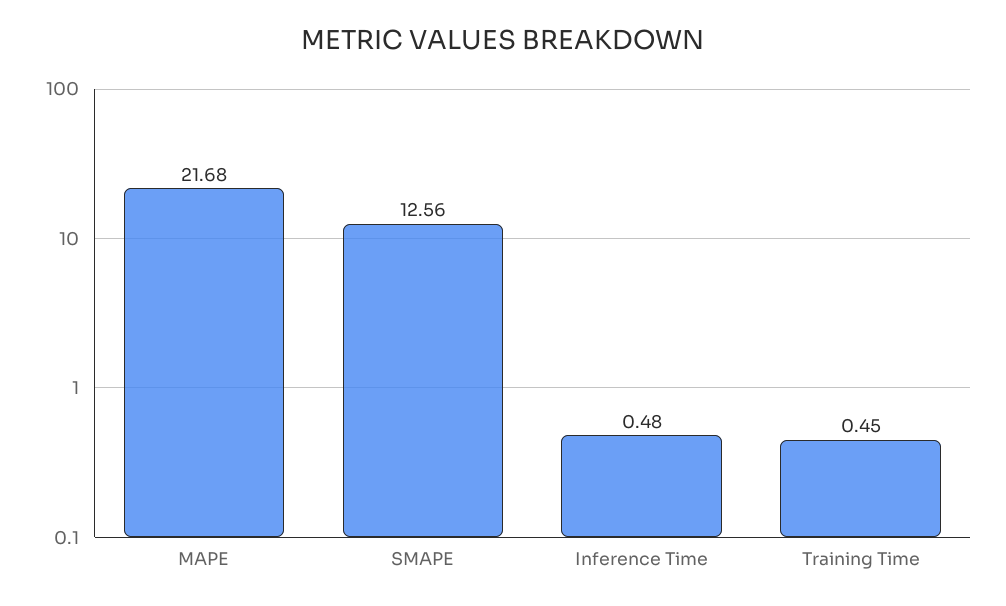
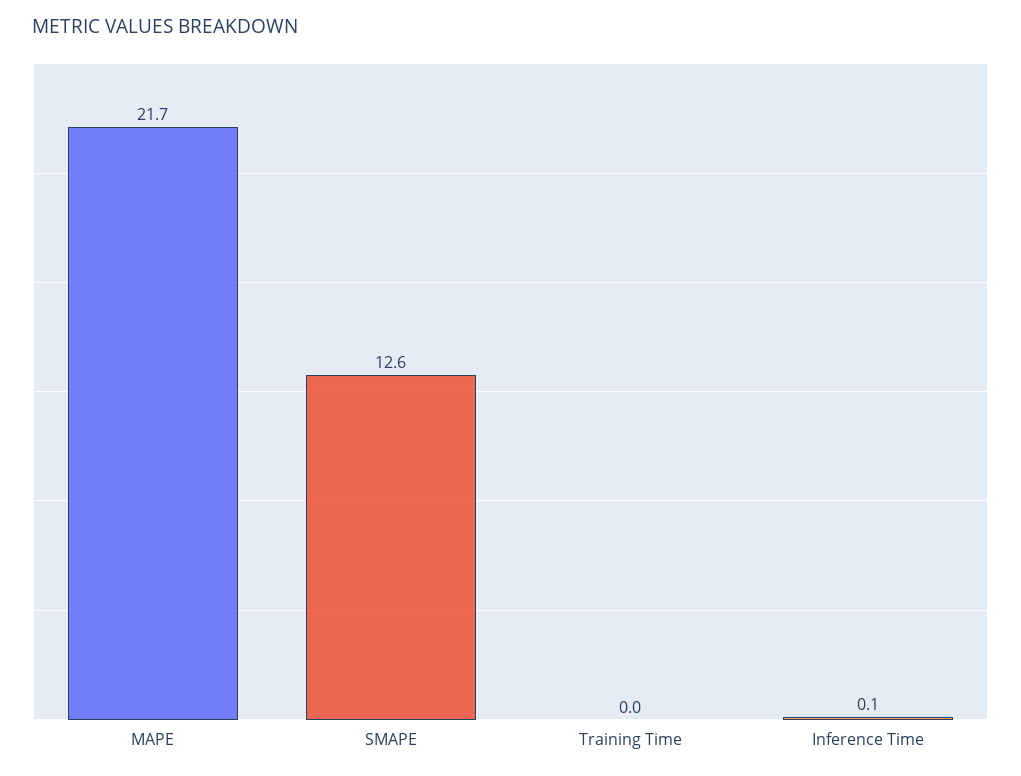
  {
    "MAPE": 21.68,
    "SMAPE": 12.56,
-   "Inference Time": 0.48,
+   "Inference Time": 0.1,
-   "Training Time": 0.45
+   "Training Time": 0
  }

